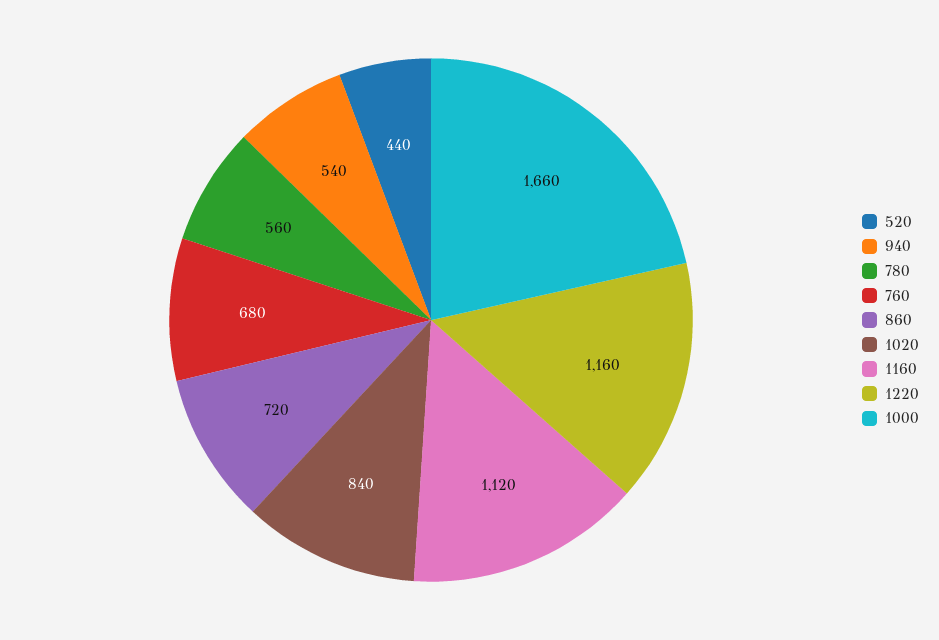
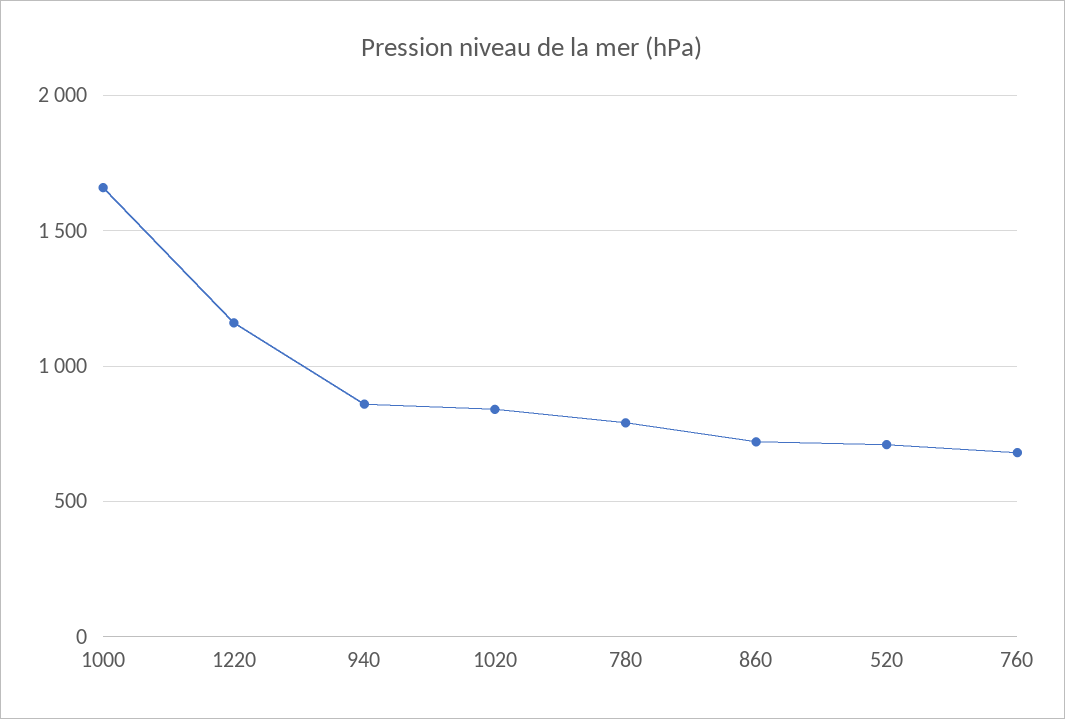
  {
-   "520": 440,
+   "520": 700,
-   "940": 540,
+   "940": 850,
-   "780": 560,
+   "780": 800,
    "760": 680,
    "860": 720,
    "1020": 840,
-   "1160": 1120,
    "1220": 1160,
    "1000": 1660
  }

